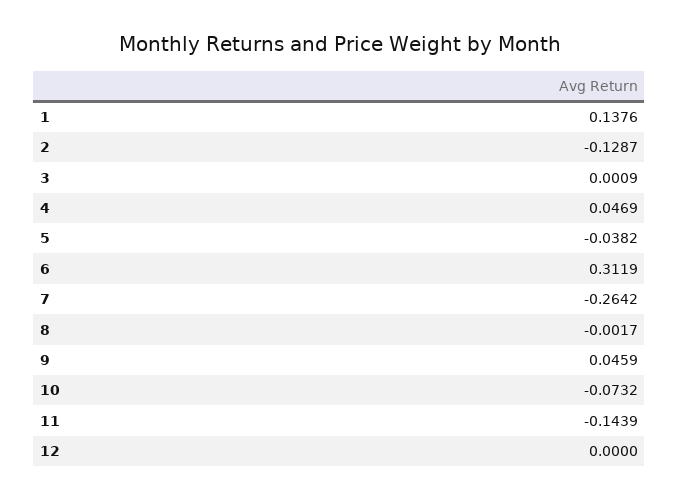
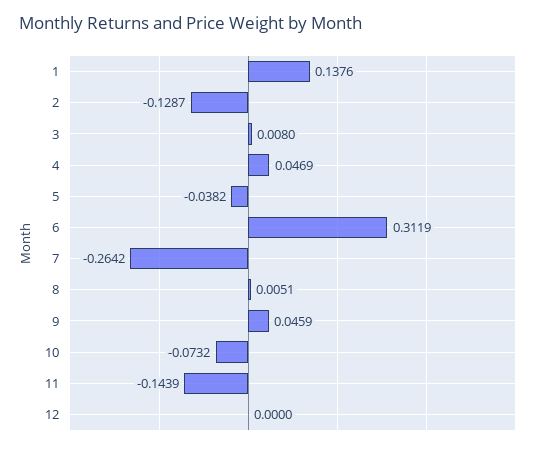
  {
    "1": 0.1376,
    "2": -0.1287,
-   "3": 0.0009,
+   "3": 0.008,
    "4": 0.0469,
    "5": -0.0382,
    "6": 0.3119,
    "7": -0.2642,
-   "8": -0.0017,
+   "8": 0.0051,
    "9": 0.0459,
    "10": -0.0732,
    "11": -0.1439,
    "12": 0
  }

